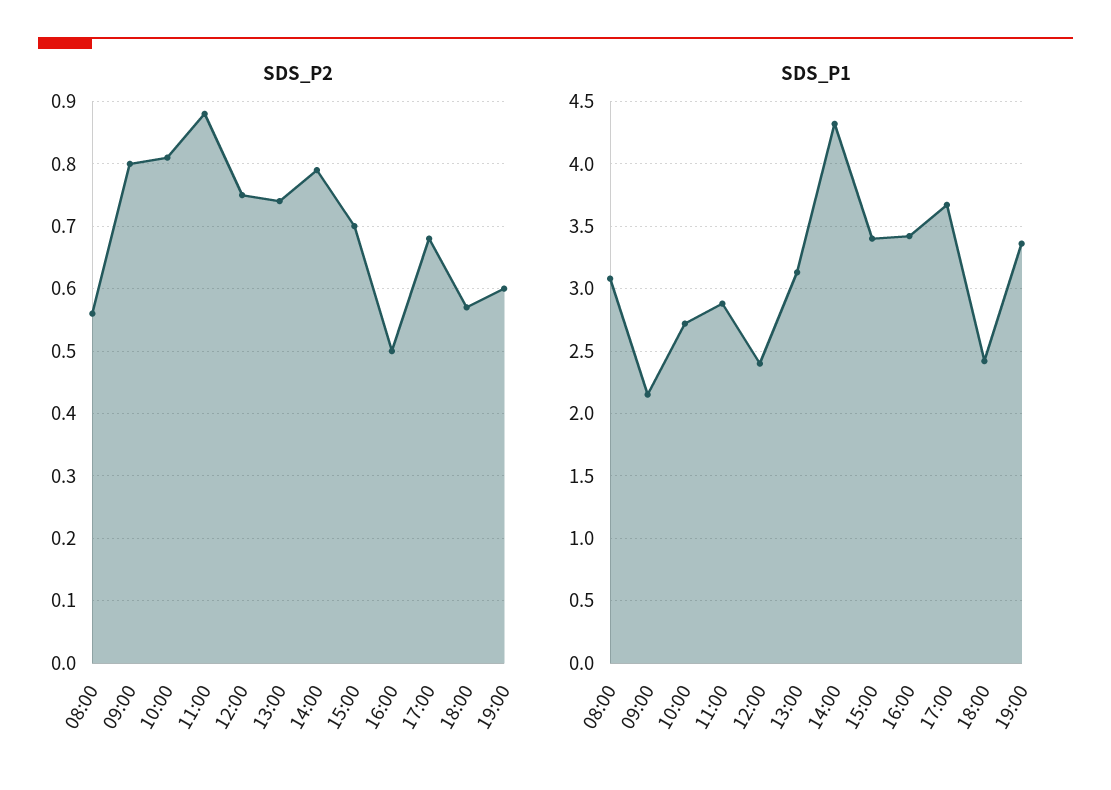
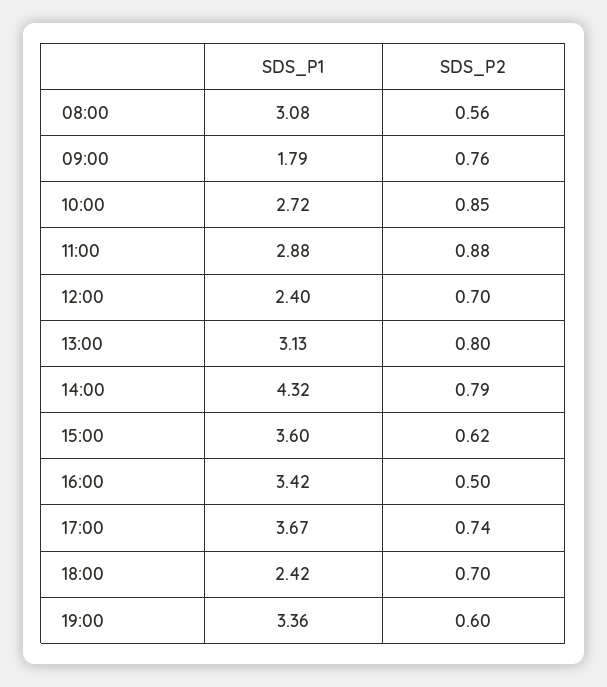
  {
    "SDS_P2": {
      "08:00": 0.56,
-     "09:00": 0.8,
+     "09:00": 0.76,
-     "10:00": 0.81,
+     "10:00": 0.85,
      "11:00": 0.88,
-     "12:00": 0.75,
+     "12:00": 0.7,
-     "13:00": 0.74,
+     "13:00": 0.8,
      "14:00": 0.79,
-     "15:00": 0.7,
+     "15:00": 0.62,
      "16:00": 0.5,
-     "17:00": 0.68,
+     "17:00": 0.74,
-     "18:00": 0.57,
+     "18:00": 0.7,
      "19:00": 0.6
    },
    "SDS_P1": {
      "08:00": 3.08,
-     "09:00": 2.15,
+     "09:00": 1.79,
      "10:00": 2.72,
      "11:00": 2.88,
      "12:00": 2.4,
      "13:00": 3.13,
      "14:00": 4.32,
-     "15:00": 3.4,
+     "15:00": 3.6,
      "16:00": 3.42,
      "17:00": 3.67,
      "18:00": 2.42,
      "19:00": 3.36
    }
  }

